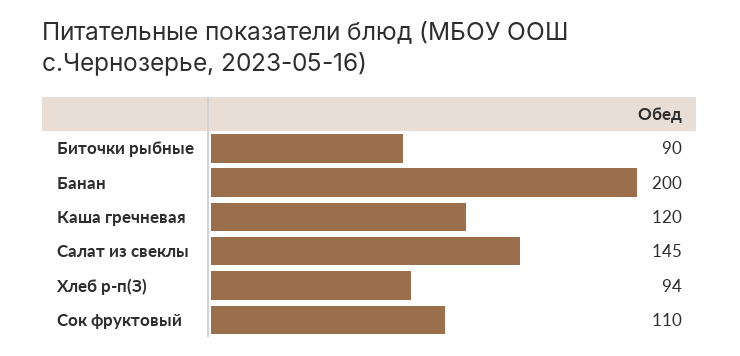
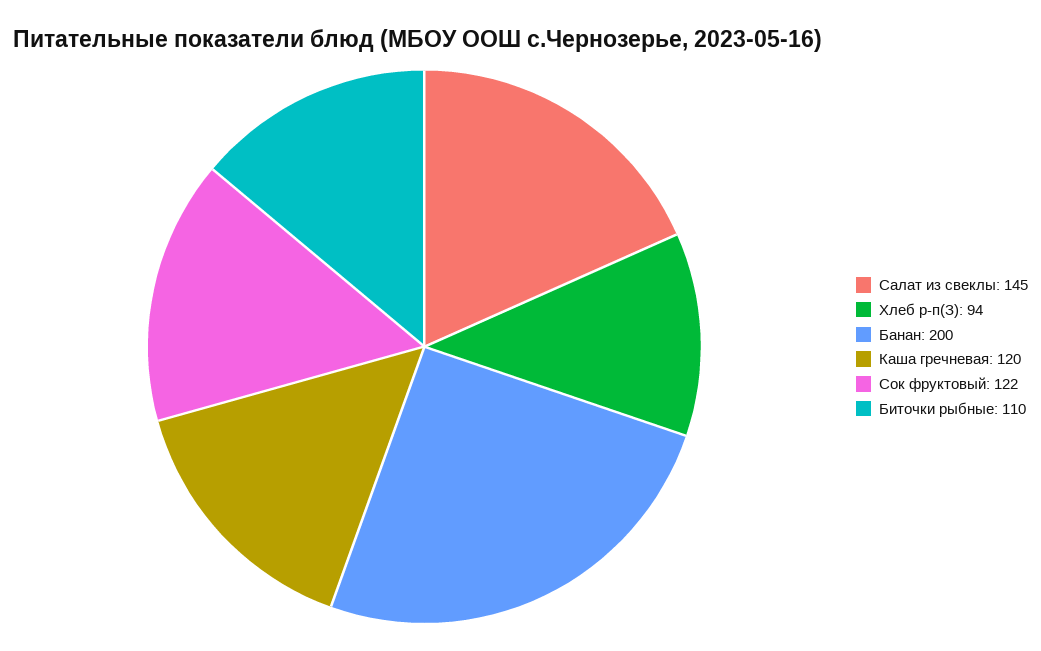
  {
-   "Биточки рыбные": 90,
+   "Биточки рыбные": 110,
    "Банан": 200,
    "Каша гречневая": 120,
    "Салат из свеклы": 145,
    "Хлеб р-п(З)": 94,
-   "Сок фруктовый": 110
+   "Сок фруктовый": 122
  }

